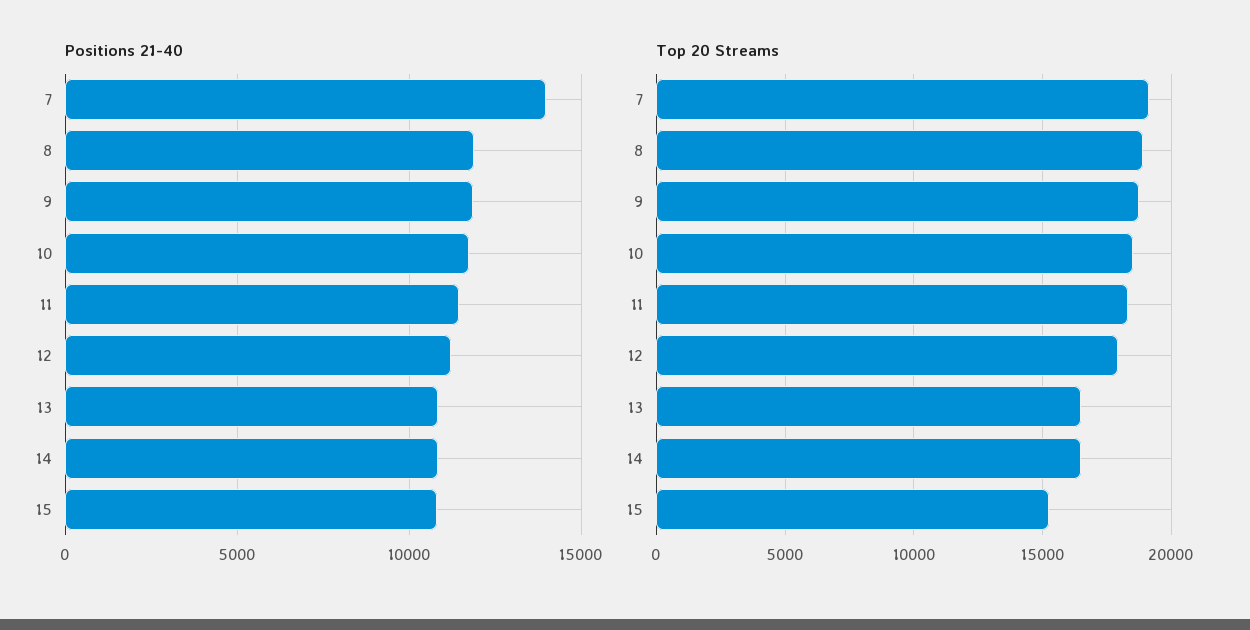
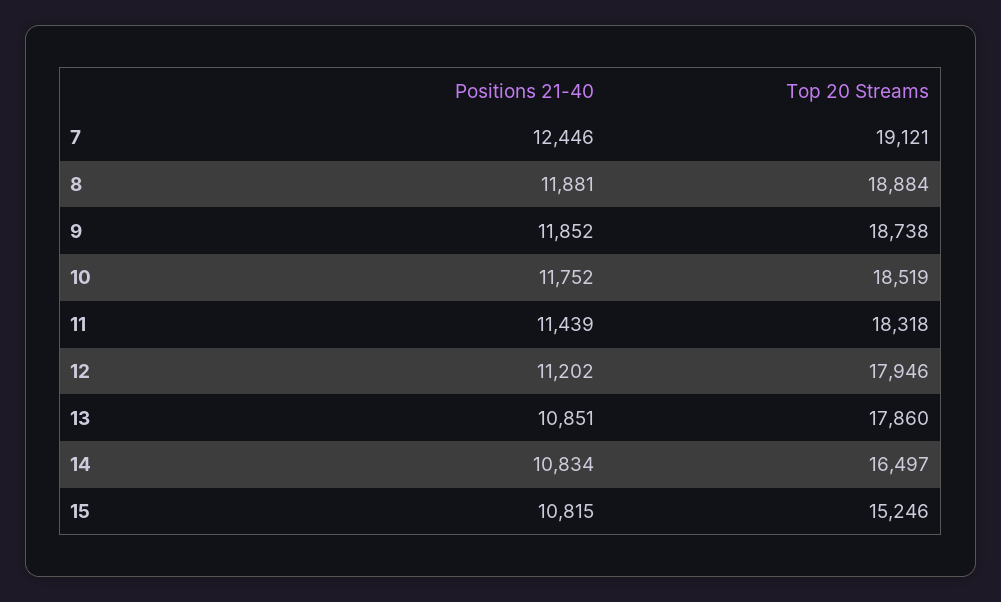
  {
    "Positions 21-40": {
-     "7": 14000,
+     "7": 12446,
      "8": 11881,
      "9": 11852,
      "10": 11752,
      "11": 11439,
      "12": 11202,
      "13": 10851,
      "14": 10834,
      "15": 10815
    },
    "Top 20 Streams": {
      "7": 19121,
      "8": 18884,
      "9": 18738,
      "10": 18519,
      "11": 18318,
      "12": 17946,
-     "13": 16500,
+     "13": 17860,
      "14": 16497,
      "15": 15246
    }
  }

